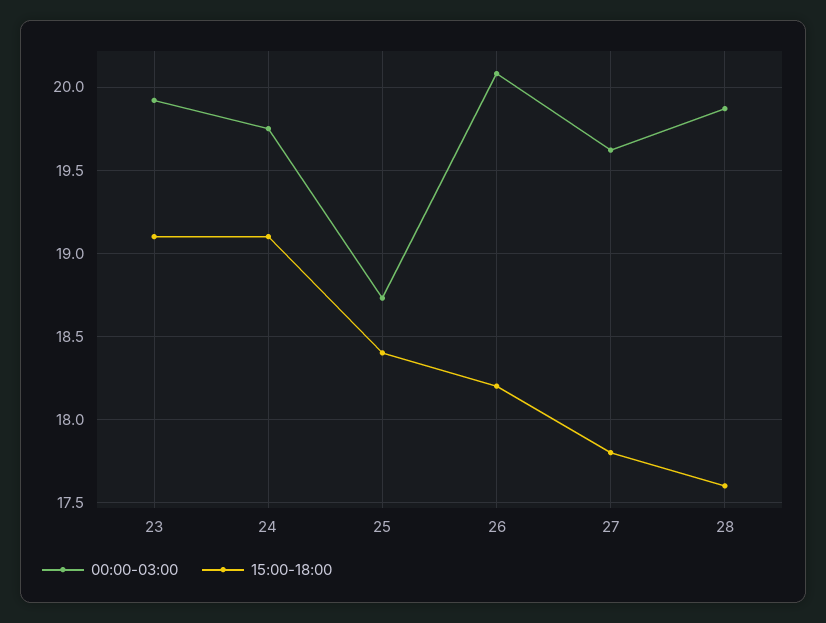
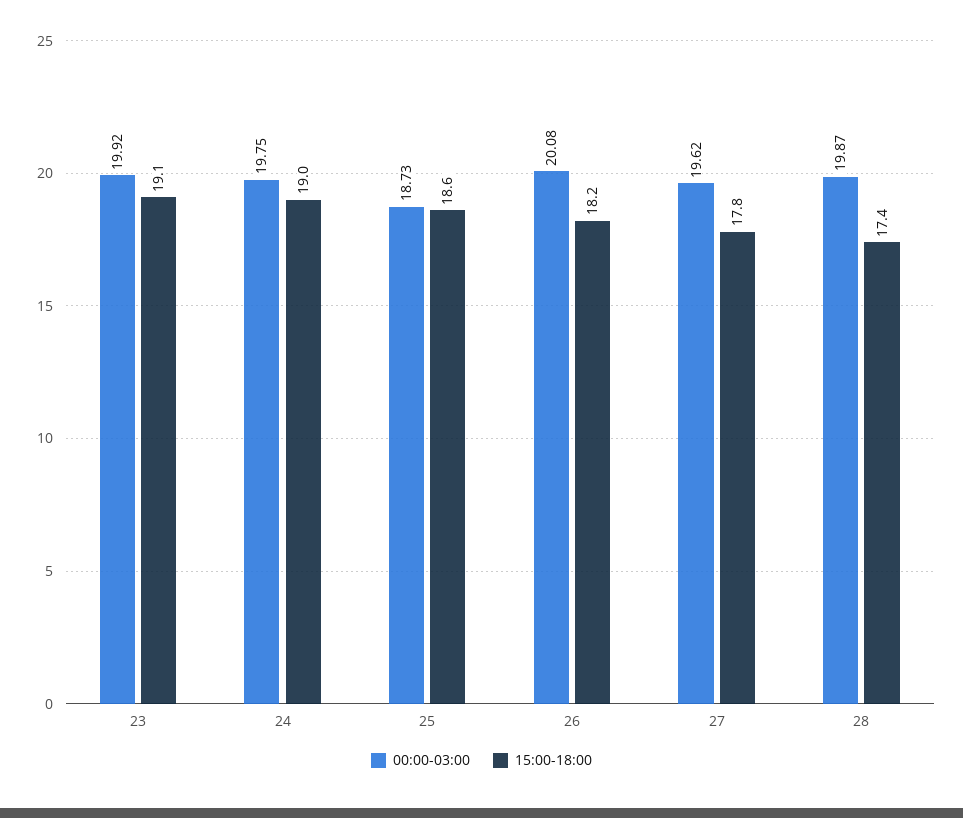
  {
    "00:00-03:00": {
      "23": 19.92,
      "24": 19.75,
      "25": 18.73,
      "26": 20.08,
      "27": 19.62,
      "28": 19.87
    },
    "15:00-18:00": {
      "23": 19.1,
-     "24": 19.1,
+     "24": 19,
-     "25": 18.4,
+     "25": 18.6,
      "26": 18.2,
      "27": 17.8,
-     "28": 17.6
+     "28": 17.4
    }
  }

